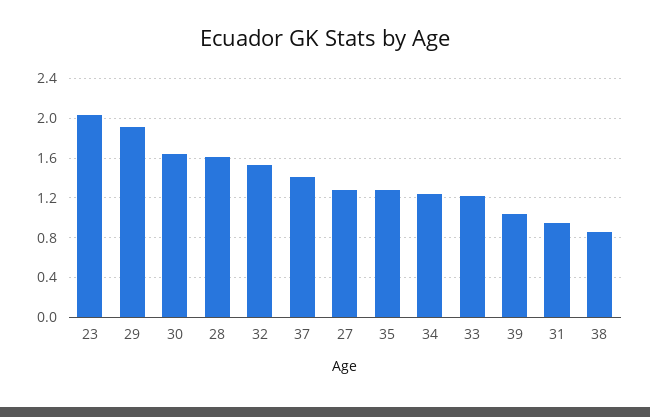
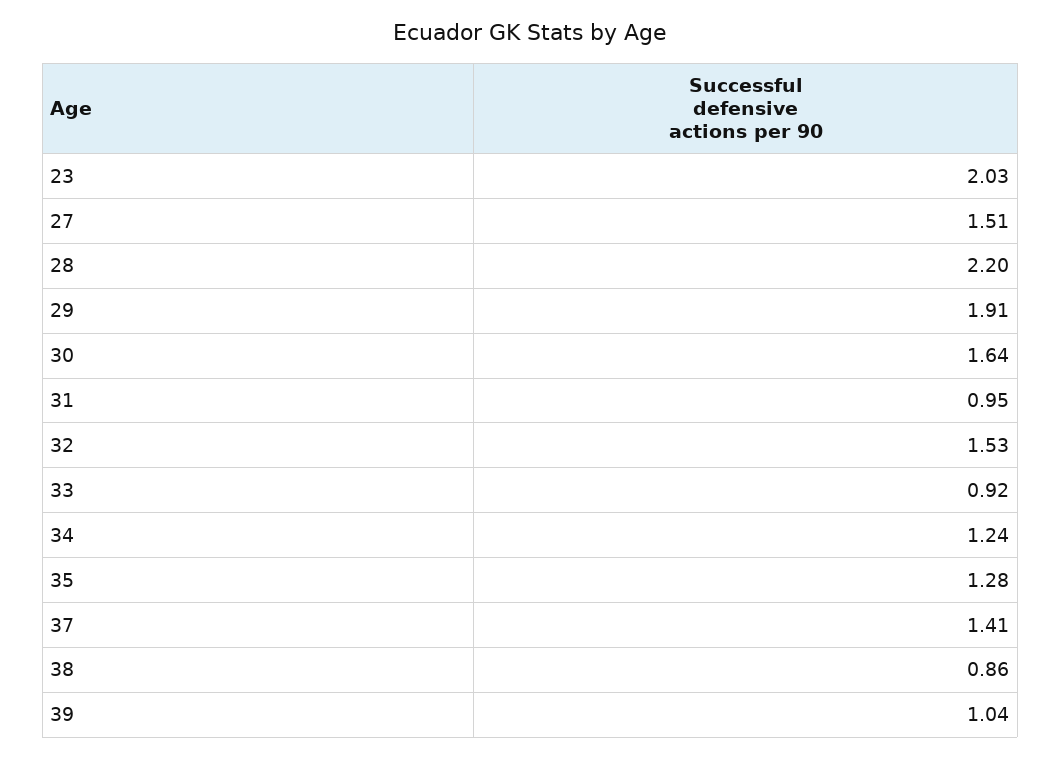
  {
    "23": 2.03,
    "29": 1.91,
    "30": 1.64,
-   "28": 1.6,
+   "28": 2.2,
    "32": 1.53,
    "37": 1.41,
-   "27": 1.3,
+   "27": 1.51,
    "35": 1.28,
    "34": 1.24,
-   "33": 1.2,
+   "33": 0.92,
    "39": 1.04,
    "31": 0.95,
    "38": 0.86
  }

